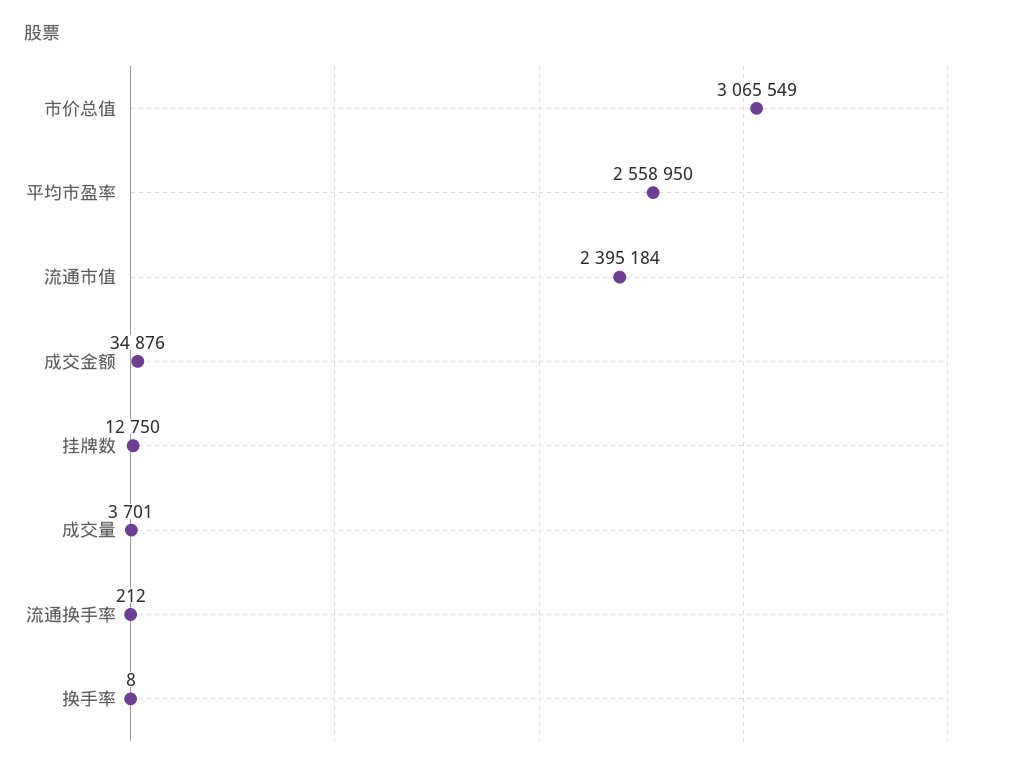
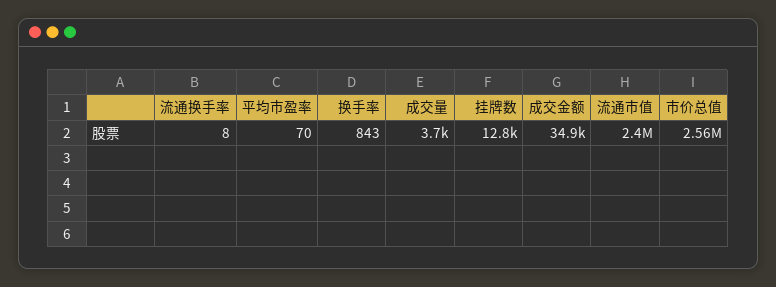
  {
-   "市价总值": 3065549,
+   "市价总值": 2560000,
-   "平均市盈率": 2558950,
+   "平均市盈率": 70,
    "流通市值": 2395184,
    "成交金额": 34876,
    "挂牌数": 12750,
    "成交量": 3701,
-   "流通换手率": 212,
+   "流通换手率": 8,
-   "换手率": 8
+   "换手率": 843
  }

